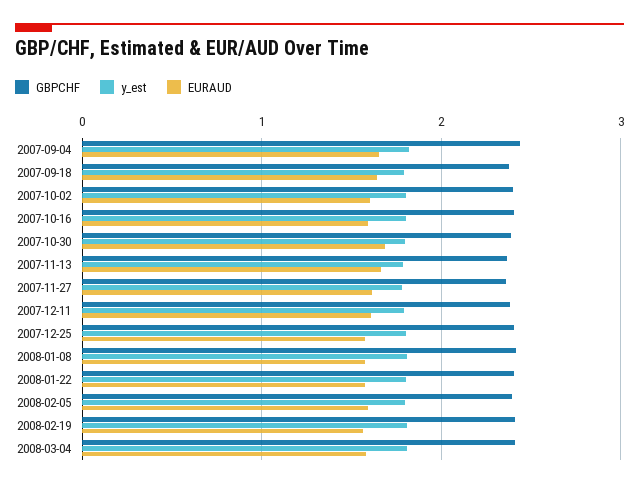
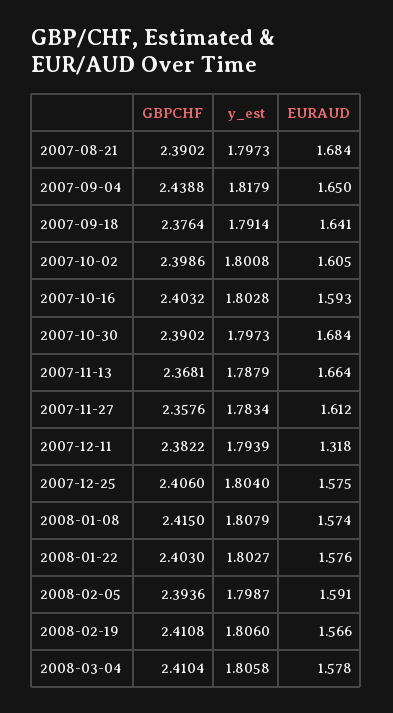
  {
    "GBPCHF": {
      "2007-09-04": 2.4388,
      "2007-09-18": 2.3764,
      "2007-10-02": 2.3986,
      "2007-10-16": 2.4032,
      "2007-10-30": 2.3902,
      "2007-11-13": 2.3681,
      "2007-11-27": 2.3576,
      "2007-12-11": 2.3822,
      "2007-12-25": 2.406,
      "2008-01-08": 2.415,
      "2008-01-22": 2.403,
      "2008-02-05": 2.3936,
      "2008-02-19": 2.4108,
-     "2008-03-04": 2.4104
+     "2008-03-04": 2.4104,
+     "2007-08-21": 2.3902
    },
    "y_est": {
      "2007-09-04": 1.8179,
      "2007-09-18": 1.7914,
      "2007-10-02": 1.8008,
      "2007-10-16": 1.8028,
      "2007-10-30": 1.7973,
      "2007-11-13": 1.7879,
      "2007-11-27": 1.7834,
      "2007-12-11": 1.7939,
      "2007-12-25": 1.804,
      "2008-01-08": 1.8079,
      "2008-01-22": 1.8027,
      "2008-02-05": 1.7987,
      "2008-02-19": 1.806,
-     "2008-03-04": 1.8058
+     "2008-03-04": 1.8058,
+     "2007-08-21": 1.7973
    },
    "EURAUD": {
      "2007-09-04": 1.65,
      "2007-09-18": 1.641,
      "2007-10-02": 1.605,
      "2007-10-16": 1.593,
      "2007-10-30": 1.684,
      "2007-11-13": 1.664,
      "2007-11-27": 1.612,
-     "2007-12-11": 1.6,
+     "2007-12-11": 1.318,
      "2007-12-25": 1.575,
      "2008-01-08": 1.574,
      "2008-01-22": 1.576,
      "2008-02-05": 1.591,
      "2008-02-19": 1.566,
-     "2008-03-04": 1.578
+     "2008-03-04": 1.578,
+     "2007-08-21": 1.684
    }
  }

